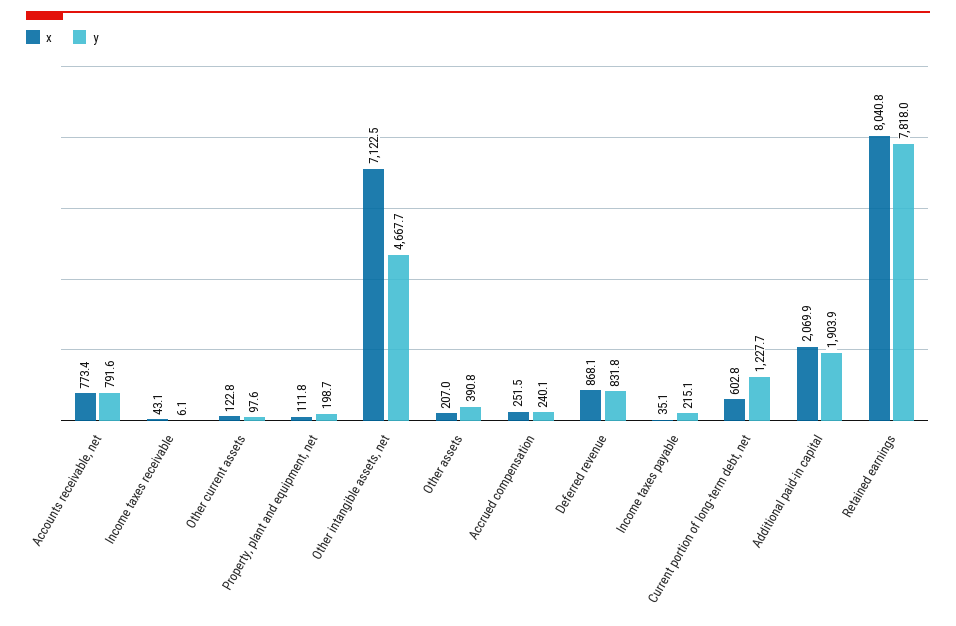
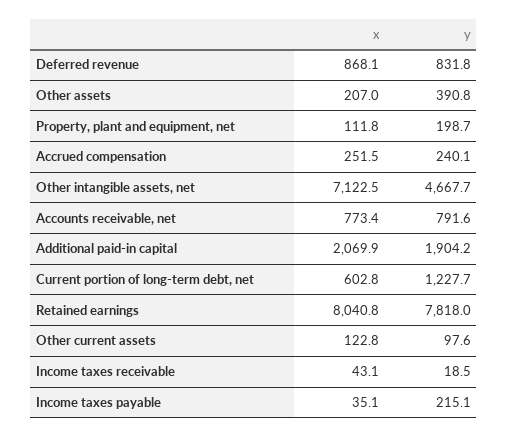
  {
    "x": {
      "Accounts receivable, net": 773.4,
      "Income taxes receivable": 43.1,
      "Other current assets": 122.8,
      "Property, plant and equipment, net": 111.8,
      "Other intangible assets, net": 7122.5,
      "Other assets": 207,
      "Accrued compensation": 251.5,
      "Deferred revenue": 868.1,
      "Income taxes payable": 35.1,
      "Current portion of long-term debt, net": 602.8,
      "Additional paid-in capital": 2069.9,
      "Retained earnings": 8040.8
    },
    "y": {
      "Accounts receivable, net": 791.6,
-     "Income taxes receivable": 6.1,
+     "Income taxes receivable": 18.5,
      "Other current assets": 97.6,
      "Property, plant and equipment, net": 198.7,
      "Other intangible assets, net": 4667.7,
      "Other assets": 390.8,
      "Accrued compensation": 240.1,
      "Deferred revenue": 831.8,
      "Income taxes payable": 215.1,
      "Current portion of long-term debt, net": 1227.7,
-     "Additional paid-in capital": 1903.9,
+     "Additional paid-in capital": 1904.2,
      "Retained earnings": 7818
    }
  }

